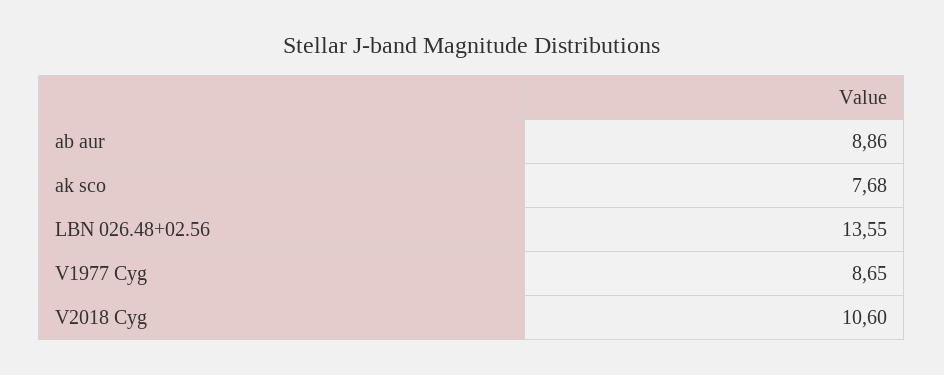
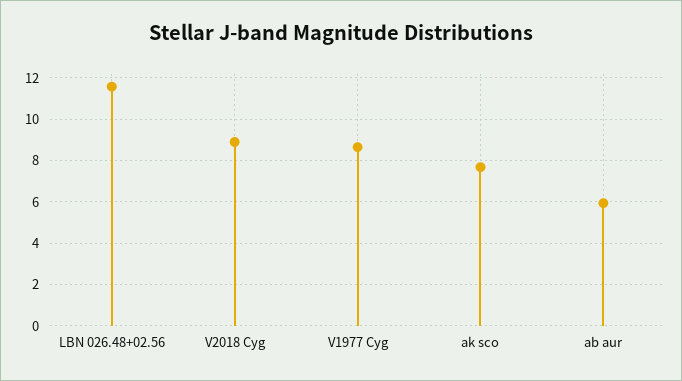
  {
-   "ab aur": 8.86,
+   "ab aur": 6,
    "ak sco": 7.68,
-   "LBN 026.48+02.56": 13.55,
+   "LBN 026.48+02.56": 11.5,
    "V1977 Cyg": 8.65,
-   "V2018 Cyg": 10.6
+   "V2018 Cyg": 9
  }

